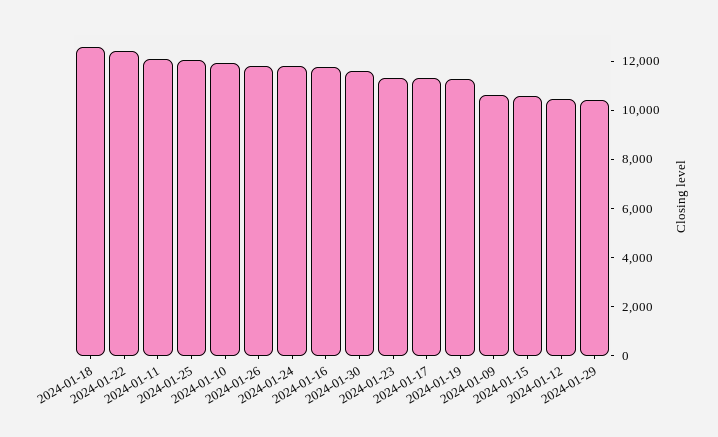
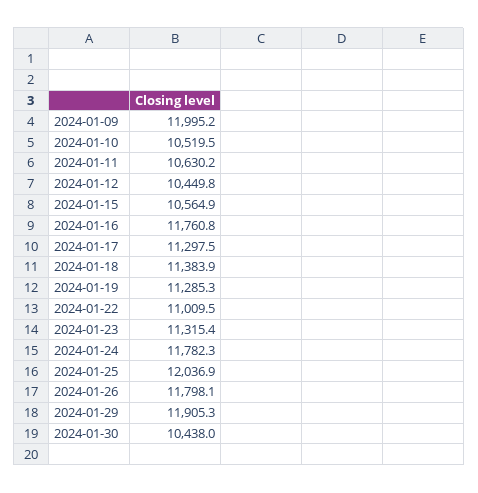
  {
-   "2024-01-18": 12500,
+   "2024-01-18": 11383.9,
-   "2024-01-22": 12500,
+   "2024-01-22": 11009.5,
-   "2024-01-11": 12000,
+   "2024-01-11": 10630.2,
    "2024-01-25": 12036.9,
-   "2024-01-10": 12000,
+   "2024-01-10": 10519.5,
    "2024-01-26": 11798.1,
    "2024-01-24": 11782.3,
    "2024-01-16": 11760.8,
-   "2024-01-30": 11500,
+   "2024-01-30": 10438,
    "2024-01-23": 11315.4,
    "2024-01-17": 11297.5,
    "2024-01-19": 11285.3,
-   "2024-01-09": 10500,
+   "2024-01-09": 11995.2,
    "2024-01-15": 10564.9,
    "2024-01-12": 10449.8,
-   "2024-01-29": 10500
+   "2024-01-29": 11905.3
  }

